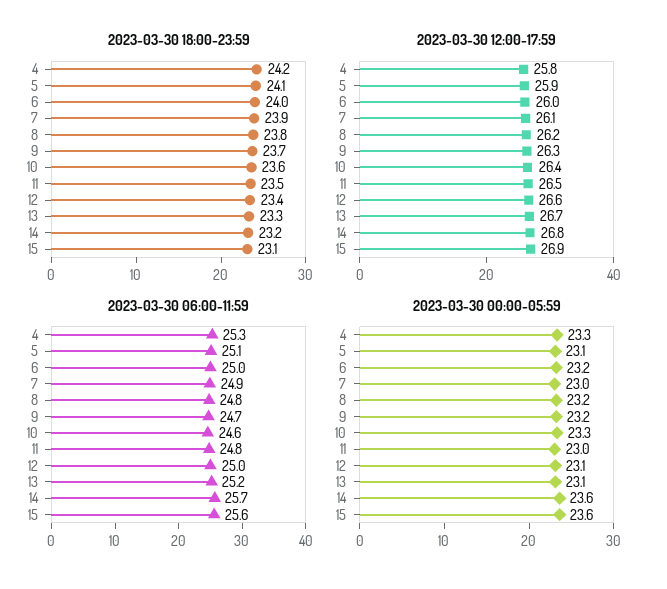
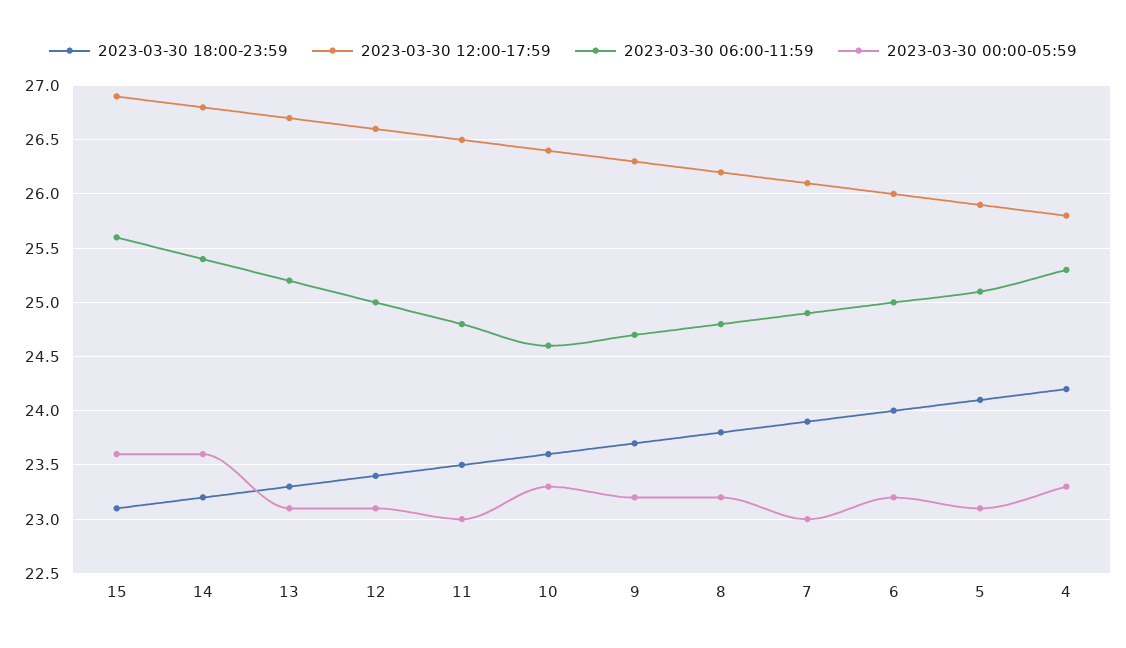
  {
    "2023-03-30 18:00-23:59": {
      "4": 24.2,
      "5": 24.1,
      "6": 24,
      "7": 23.9,
      "8": 23.8,
      "9": 23.7,
      "10": 23.6,
      "11": 23.5,
      "12": 23.4,
      "13": 23.3,
      "14": 23.2,
      "15": 23.1
    },
    "2023-03-30 12:00-17:59": {
      "4": 25.8,
      "5": 25.9,
      "6": 26,
      "7": 26.1,
      "8": 26.2,
      "9": 26.3,
      "10": 26.4,
      "11": 26.5,
      "12": 26.6,
      "13": 26.7,
      "14": 26.8,
      "15": 26.9
    },
    "2023-03-30 06:00-11:59": {
      "4": 25.3,
      "5": 25.1,
      "6": 25,
      "7": 24.9,
      "8": 24.8,
      "9": 24.7,
      "10": 24.6,
      "11": 24.8,
      "12": 25,
      "13": 25.2,
-     "14": 25.7,
+     "14": 25.4,
      "15": 25.6
    },
    "2023-03-30 00:00-05:59": {
      "4": 23.3,
      "5": 23.1,
      "6": 23.2,
      "7": 23,
      "8": 23.2,
      "9": 23.2,
      "10": 23.3,
      "11": 23,
      "12": 23.1,
      "13": 23.1,
      "14": 23.6,
      "15": 23.6
    }
  }

